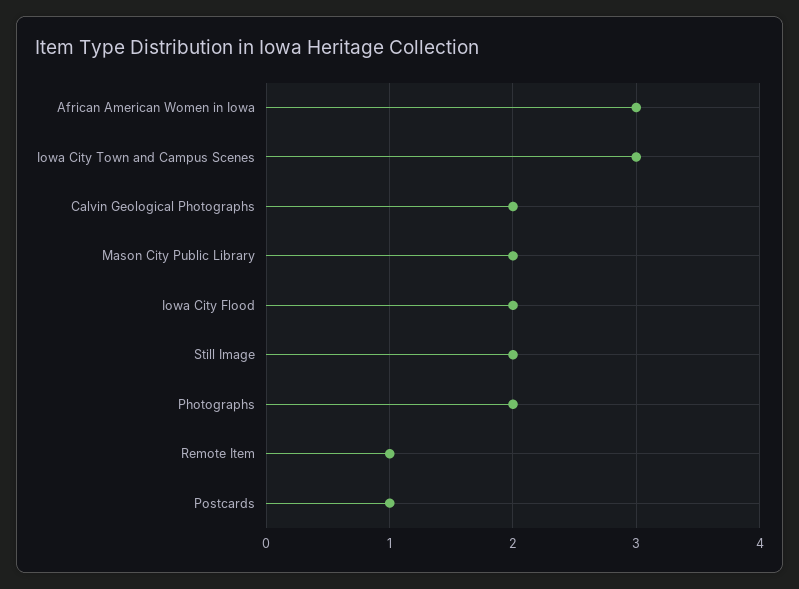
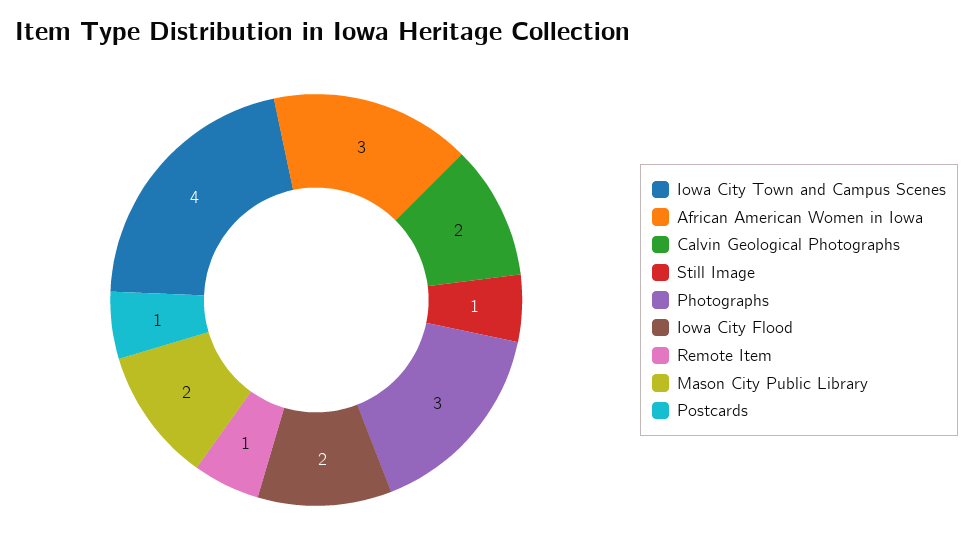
  {
    "African American Women in Iowa": 3,
-   "Iowa City Town and Campus Scenes": 3,
+   "Iowa City Town and Campus Scenes": 4,
    "Calvin Geological Photographs": 2,
    "Mason City Public Library": 2,
    "Iowa City Flood": 2,
-   "Still Image": 2,
+   "Still Image": 1,
-   "Photographs": 2,
+   "Photographs": 3,
    "Remote Item": 1,
    "Postcards": 1
  }

